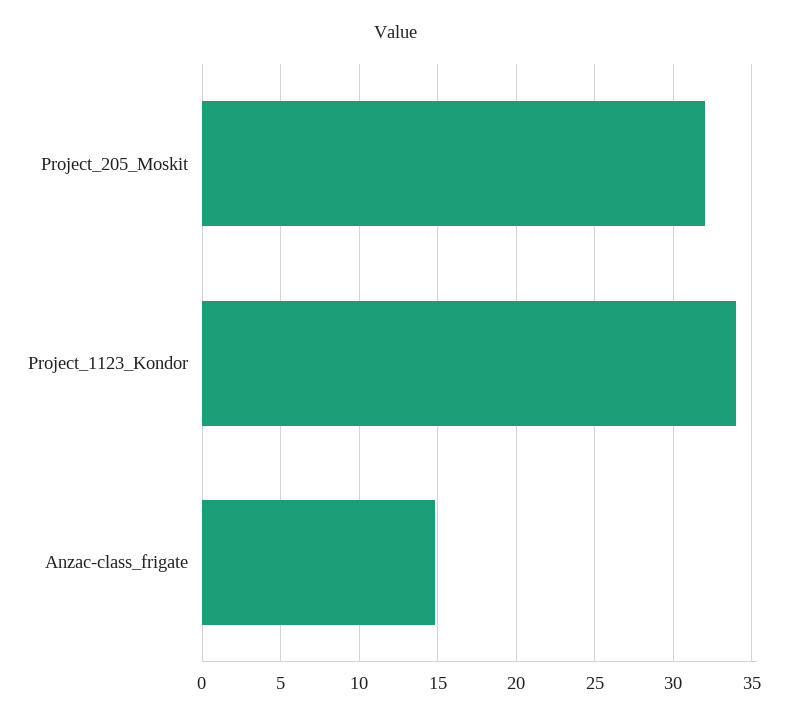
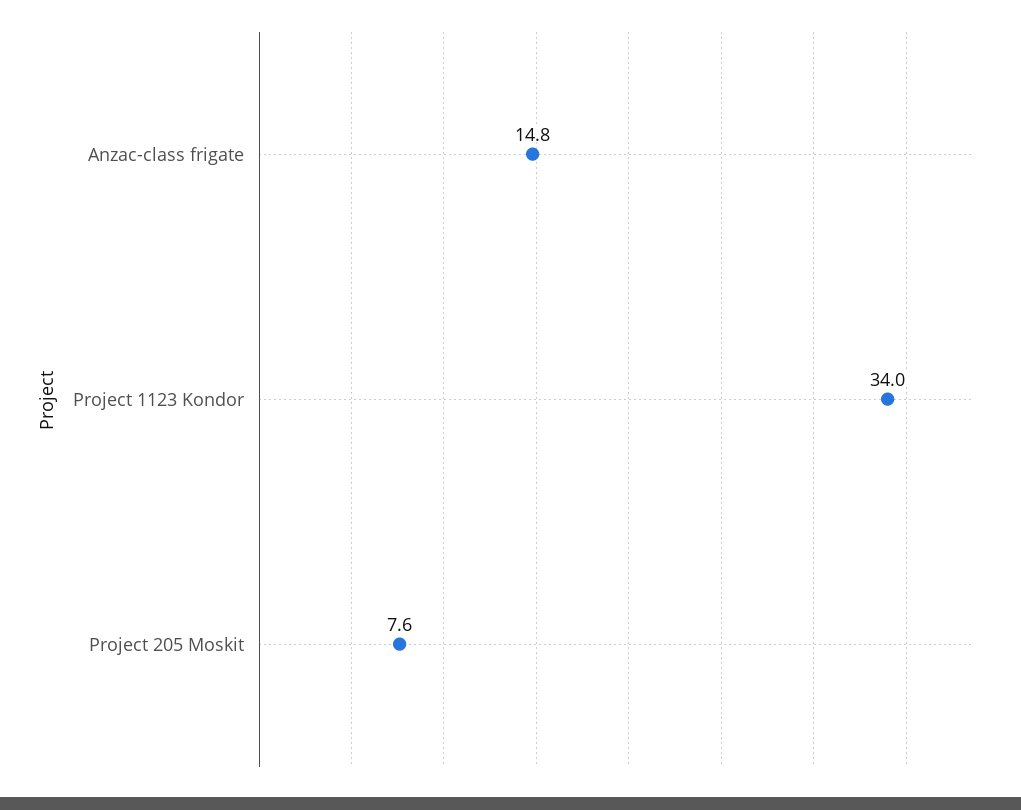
  {
-   "Project_205_Moskit": 32,
+   "Project_205_Moskit": 7.6,
    "Project_1123_Kondor": 34,
    "Anzac-class_frigate": 14.8
  }

